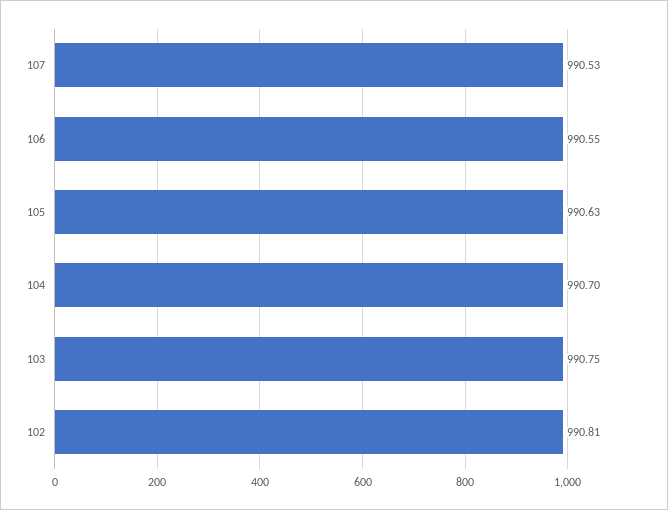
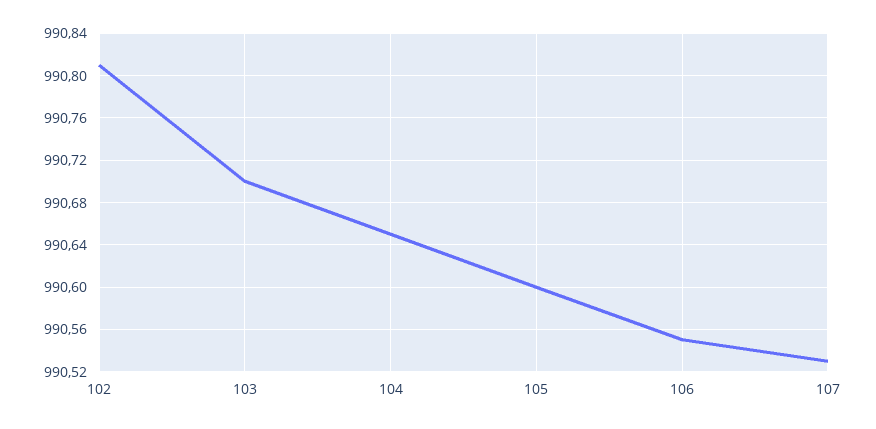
  {
    "107": 990.53,
    "106": 990.55,
-   "105": 990.63,
+   "105": 990.6,
-   "104": 990.7,
+   "104": 990.65,
-   "103": 990.75,
+   "103": 990.7,
    "102": 990.81
  }

